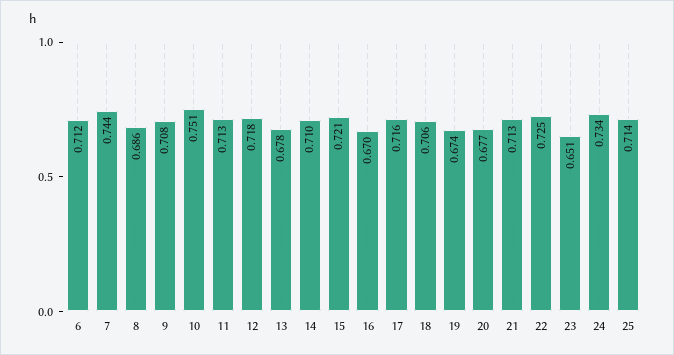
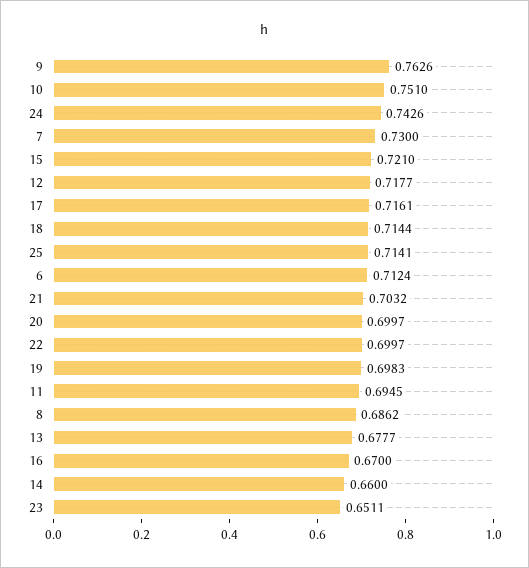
  {
    "6": 0.7124,
-   "7": 0.744,
+   "7": 0.73,
    "8": 0.6862,
-   "9": 0.708,
+   "9": 0.7626,
    "10": 0.751,
-   "11": 0.713,
+   "11": 0.6945,
    "12": 0.7177,
    "13": 0.6777,
-   "14": 0.71,
+   "14": 0.66,
    "15": 0.721,
    "16": 0.67,
    "17": 0.7161,
-   "18": 0.706,
+   "18": 0.7144,
-   "19": 0.674,
+   "19": 0.6983,
-   "20": 0.677,
+   "20": 0.6997,
-   "21": 0.713,
+   "21": 0.7032,
-   "22": 0.725,
+   "22": 0.6997,
    "23": 0.6511,
-   "24": 0.734,
+   "24": 0.7426,
    "25": 0.7141
  }

